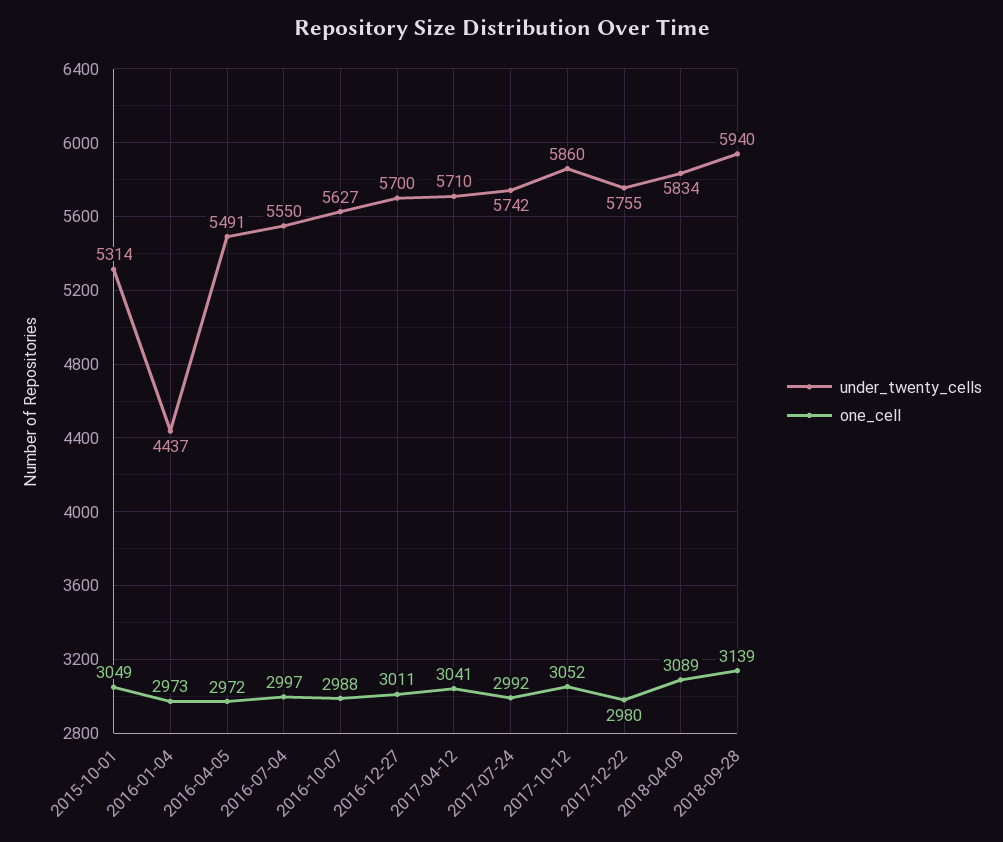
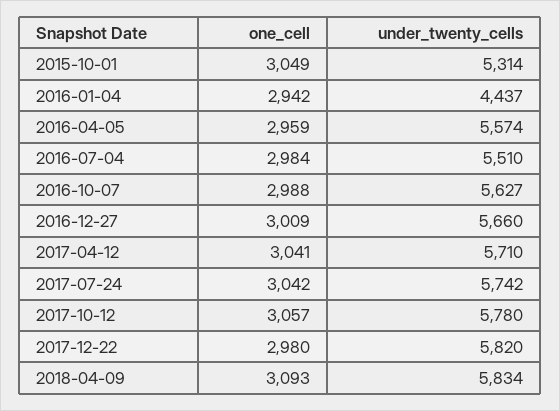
  {
    "under_twenty_cells": {
      "2015-10-01": 5314,
      "2016-01-04": 4437,
-     "2016-04-05": 5491,
+     "2016-04-05": 5574,
-     "2016-07-04": 5550,
+     "2016-07-04": 5510,
      "2016-10-07": 5627,
-     "2016-12-27": 5700,
+     "2016-12-27": 5660,
      "2017-04-12": 5710,
      "2017-07-24": 5742,
-     "2017-10-12": 5860,
+     "2017-10-12": 5780,
-     "2017-12-22": 5755,
+     "2017-12-22": 5820,
-     "2018-04-09": 5834,
+     "2018-04-09": 5834
-     "2018-09-28": 5940
    },
    "one_cell": {
      "2015-10-01": 3049,
-     "2016-01-04": 2973,
+     "2016-01-04": 2942,
-     "2016-04-05": 2972,
+     "2016-04-05": 2959,
-     "2016-07-04": 2997,
+     "2016-07-04": 2984,
      "2016-10-07": 2988,
-     "2016-12-27": 3011,
+     "2016-12-27": 3009,
      "2017-04-12": 3041,
-     "2017-07-24": 2992,
+     "2017-07-24": 3042,
-     "2017-10-12": 3052,
+     "2017-10-12": 3057,
      "2017-12-22": 2980,
-     "2018-04-09": 3089,
+     "2018-04-09": 3093
-     "2018-09-28": 3139
    }
  }

